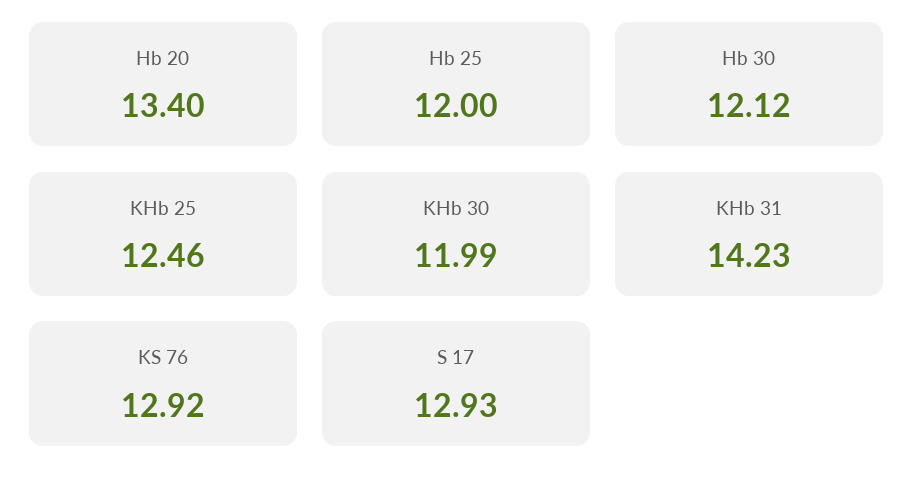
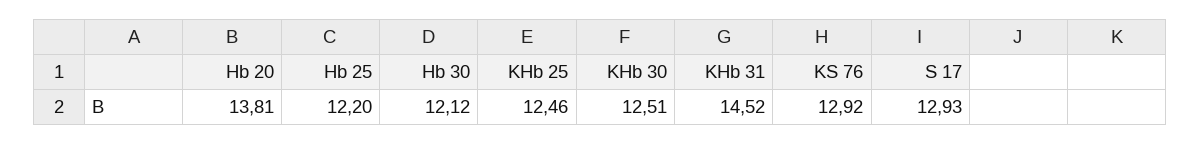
  {
-   "Hb 20": 13.4,
+   "Hb 20": 13.81,
-   "Hb 25": 12,
+   "Hb 25": 12.2,
    "Hb 30": 12.12,
    "KHb 25": 12.46,
-   "KHb 30": 11.99,
+   "KHb 30": 12.51,
-   "KHb 31": 14.23,
+   "KHb 31": 14.52,
    "KS 76": 12.92,
    "S 17": 12.93
  }

